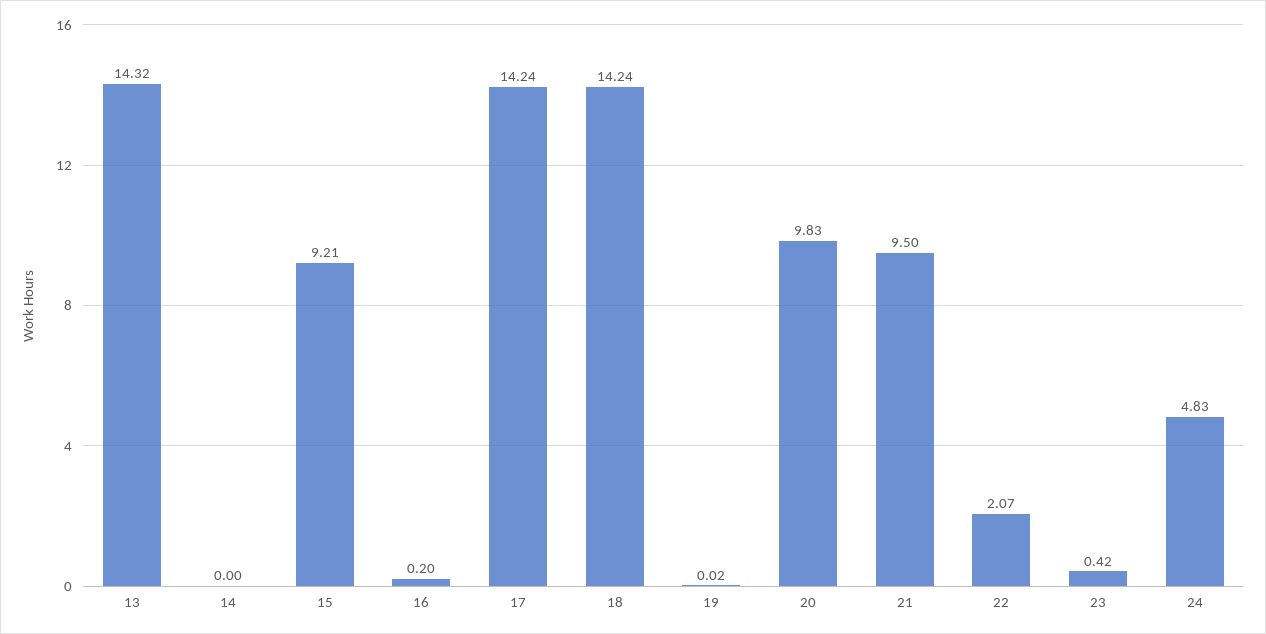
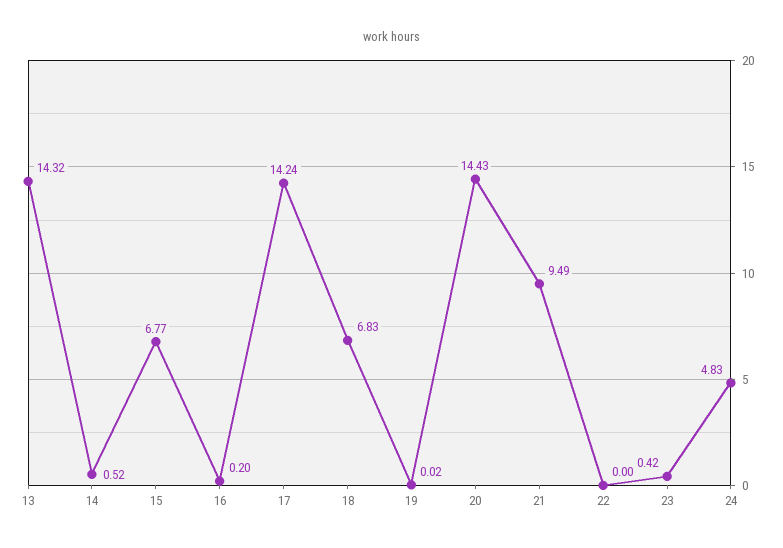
  {
    "13": 14.32,
-   "14": 0,
+   "14": 0.52,
-   "15": 9.21,
+   "15": 6.77,
    "16": 0.2,
    "17": 14.24,
-   "18": 14.24,
+   "18": 6.83,
    "19": 0.02,
-   "20": 9.83,
+   "20": 14.43,
-   "21": 9.5,
+   "21": 9.49,
-   "22": 2.07,
+   "22": 0,
    "23": 0.42,
    "24": 4.83
  }

